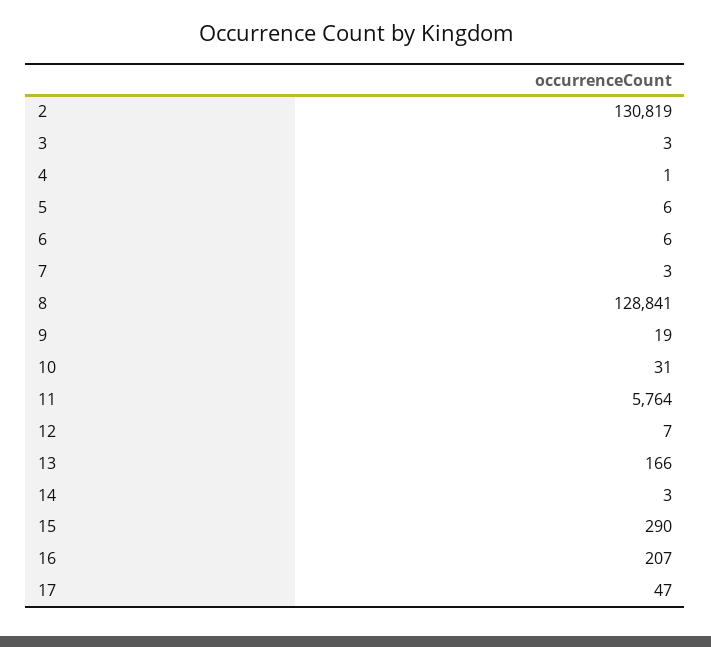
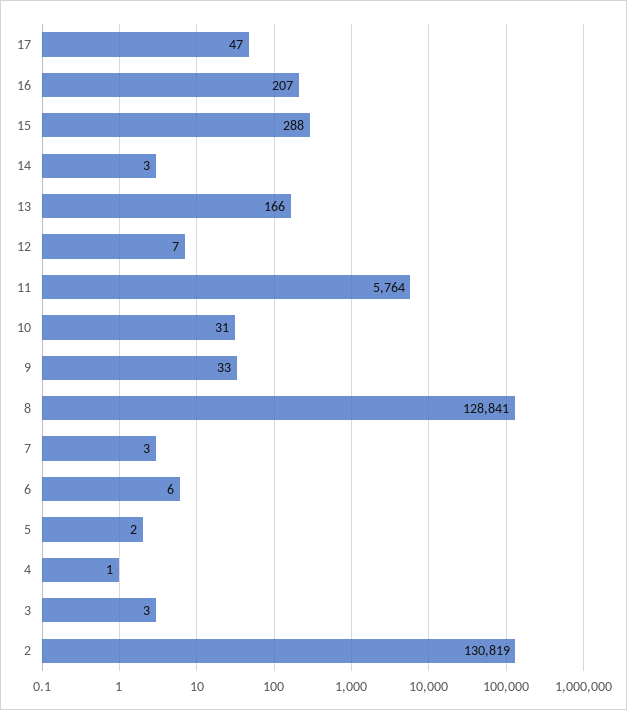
  {
    "2": 130819,
    "3": 3,
    "4": 1,
-   "5": 6,
+   "5": 2,
    "6": 6,
    "7": 3,
    "8": 128841,
-   "9": 19,
+   "9": 33,
    "10": 31,
    "11": 5764,
    "12": 7,
    "13": 166,
    "14": 3,
-   "15": 290,
+   "15": 288,
    "16": 207,
    "17": 47
  }

